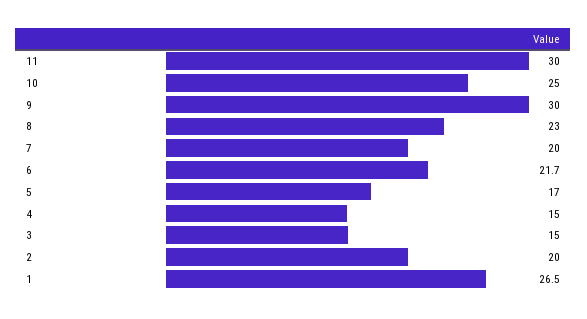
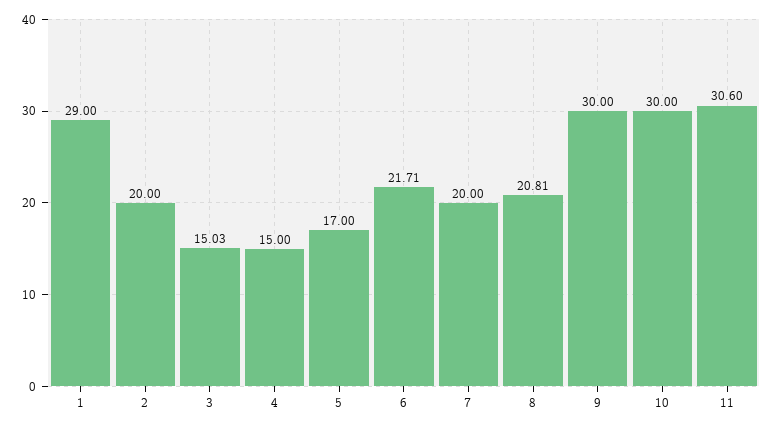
  {
-   "11": 30,
+   "11": 30.6,
-   "10": 25,
+   "10": 30,
    "9": 30,
-   "8": 23,
+   "8": 20.81,
    "7": 20,
    "6": 21.71,
    "5": 17,
    "4": 15,
    "3": 15.03,
    "2": 20,
-   "1": 26.5
+   "1": 29
  }

